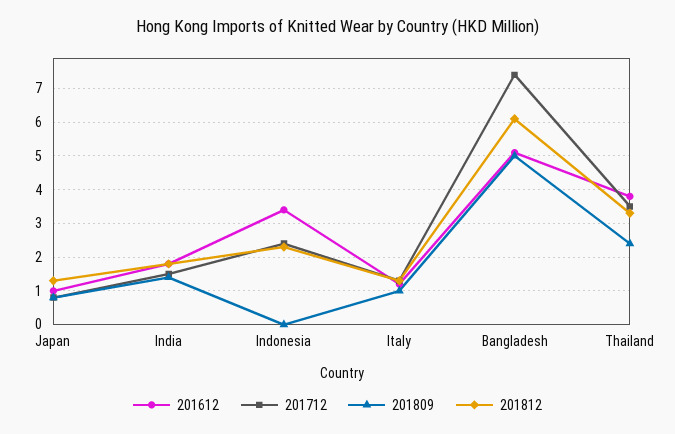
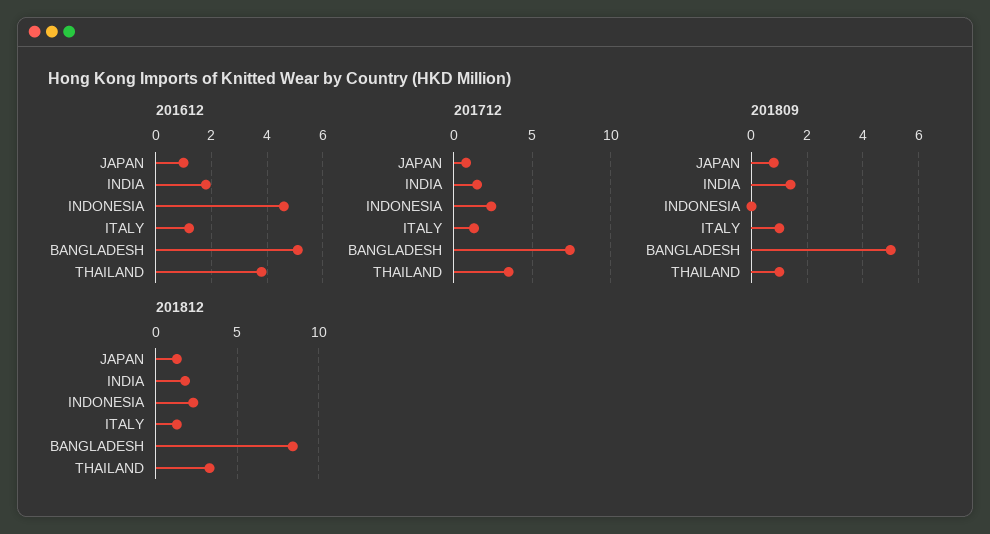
  {
    "201612": {
      "Japan": 1,
      "India": 2,
-     "Indonesia": 3.5,
+     "Indonesia": 4.5,
      "Italy": 1,
      "Bangladesh": 5,
      "Thailand": 4
    },
    "201712": {
      "Japan": 1,
      "India": 1.5,
      "Indonesia": 2.5,
      "Italy": 1.5,
      "Bangladesh": 7.5,
      "Thailand": 3.5
    },
    "201809": {
      "Japan": 1,
      "India": 1.5,
      "Indonesia": 0,
      "Italy": 1,
      "Bangladesh": 5,
-     "Thailand": 2.5
+     "Thailand": 1
    },
    "201812": {
      "Japan": 1.5,
      "India": 2,
      "Indonesia": 2.5,
      "Italy": 1.5,
-     "Bangladesh": 6,
+     "Bangladesh": 8.5,
      "Thailand": 3.5
    }
  }

